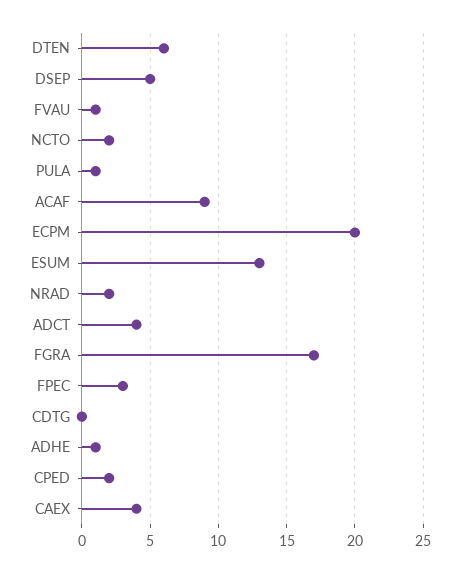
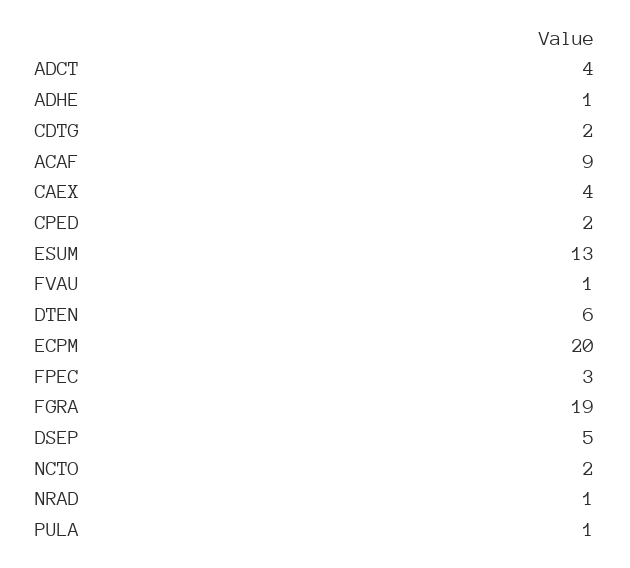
  {
    "DTEN": 6,
    "DSEP": 5,
    "FVAU": 1,
    "NCTO": 2,
    "PULA": 1,
    "ACAF": 9,
    "ECPM": 20,
    "ESUM": 13,
-   "NRAD": 2,
+   "NRAD": 1,
    "ADCT": 4,
-   "FGRA": 17,
+   "FGRA": 19,
    "FPEC": 3,
-   "CDTG": 0,
+   "CDTG": 2,
    "ADHE": 1,
    "CPED": 2,
    "CAEX": 4
  }

